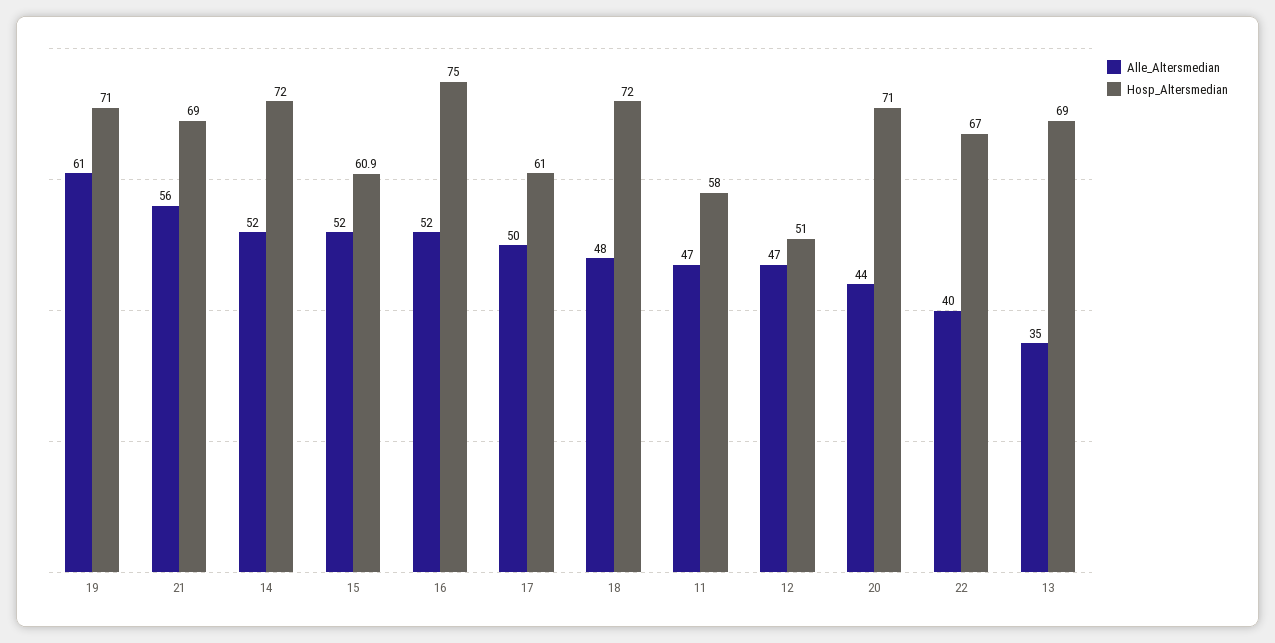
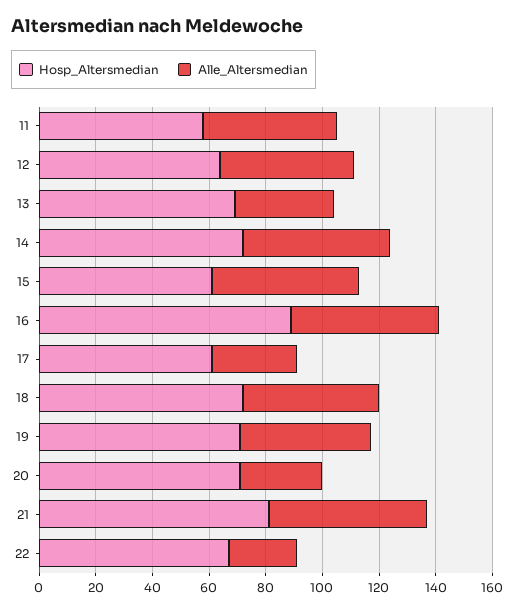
  {
    "Alle_Altersmedian": {
-     "19": 61,
+     "19": 45,
      "21": 56,
      "14": 52,
      "15": 52,
      "16": 52,
-     "17": 50,
+     "17": 30,
      "18": 48,
      "11": 47,
      "12": 47,
-     "20": 44,
+     "20": 30,
-     "22": 40,
+     "22": 25,
      "13": 35
    },
    "Hosp_Altersmedian": {
      "19": 71,
-     "21": 69,
+     "21": 80,
      "14": 72,
      "15": 60.9,
-     "16": 75,
+     "16": 90,
      "17": 61,
      "18": 72,
      "11": 58,
-     "12": 51,
+     "12": 65,
      "20": 71,
      "22": 67,
      "13": 69
    }
  }

